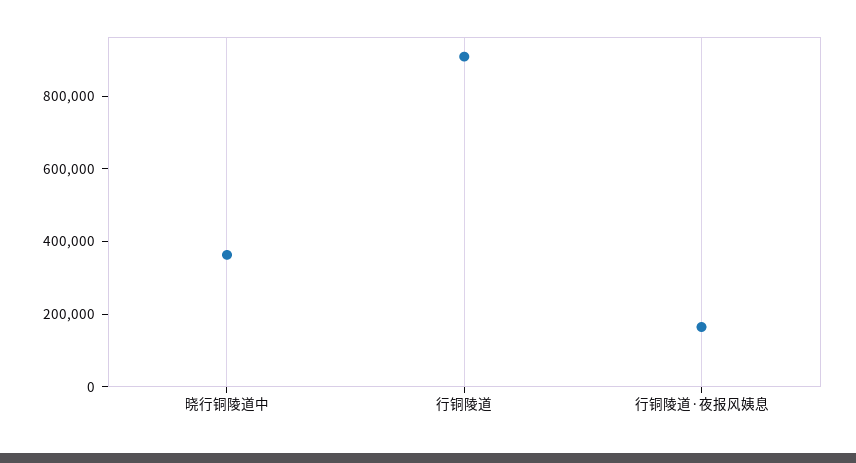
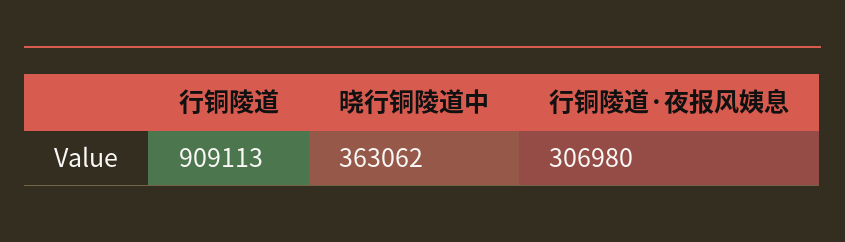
  {
    "晓行铜陵道中": 363062,
    "行铜陵道": 909113,
-   "行铜陵道·夜报风姨息": 150000
+   "行铜陵道·夜报风姨息": 306980
  }

